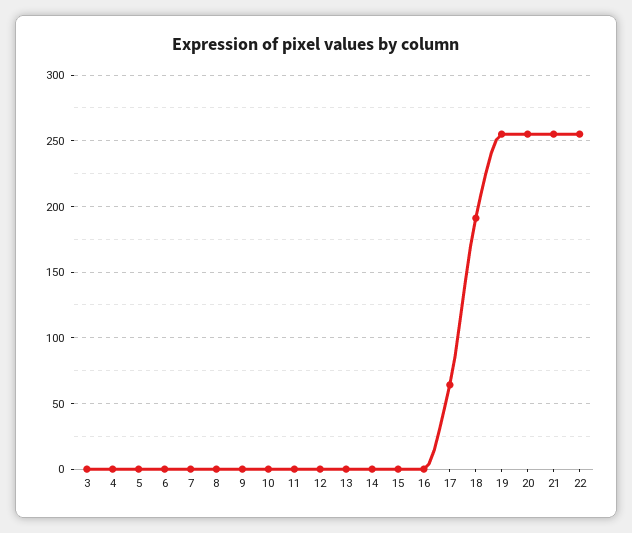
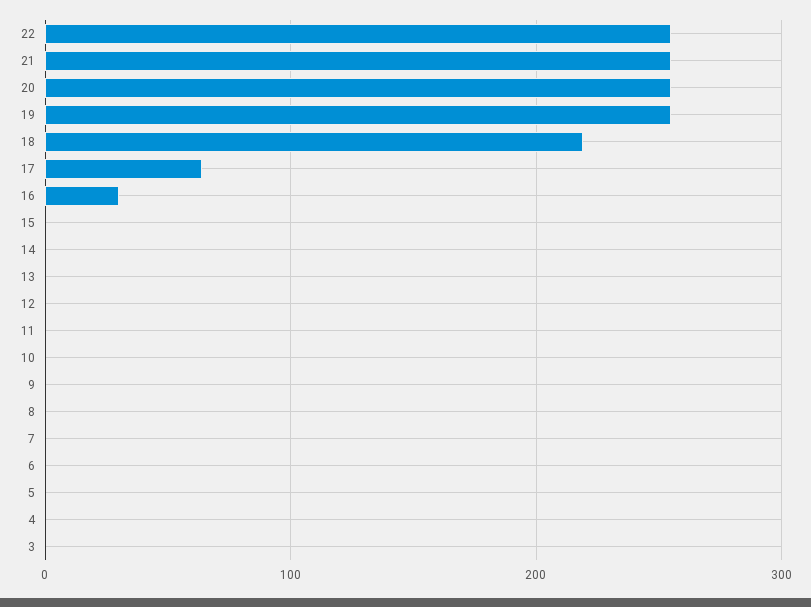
  {
    "3": 0,
    "4": 0,
    "5": 0,
    "6": 0,
    "7": 0,
    "8": 0,
    "9": 0,
    "10": 0,
    "11": 0,
    "12": 0,
    "13": 0,
    "14": 0,
    "15": 0,
-   "16": 0,
+   "16": 30,
    "17": 65,
-   "18": 190,
+   "18": 220,
    "19": 255,
    "20": 255,
    "21": 255,
    "22": 255
  }

